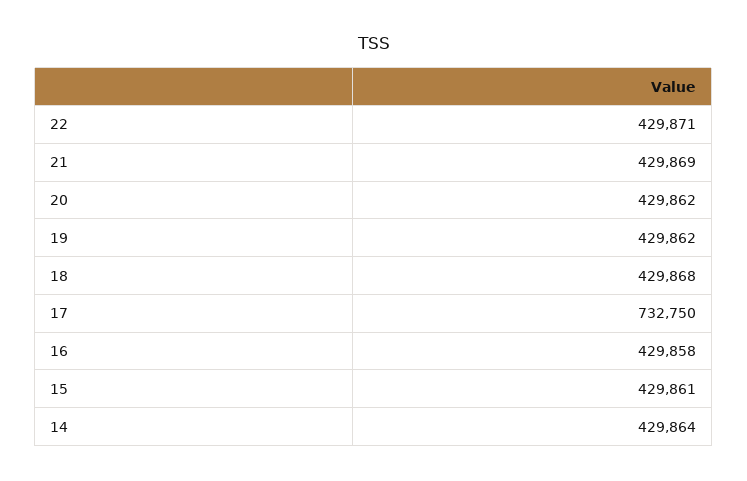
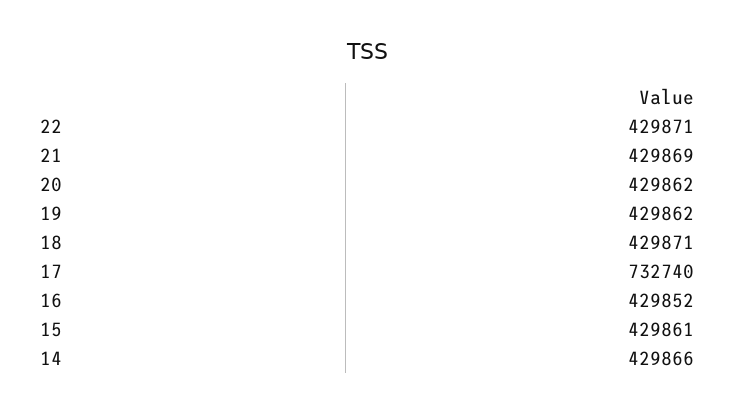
  {
    "22": 429871,
    "21": 429869,
    "20": 429862,
    "19": 429862,
-   "18": 429868,
+   "18": 429871,
-   "17": 732750,
+   "17": 732740,
-   "16": 429858,
+   "16": 429852,
    "15": 429861,
-   "14": 429864
+   "14": 429866
  }

